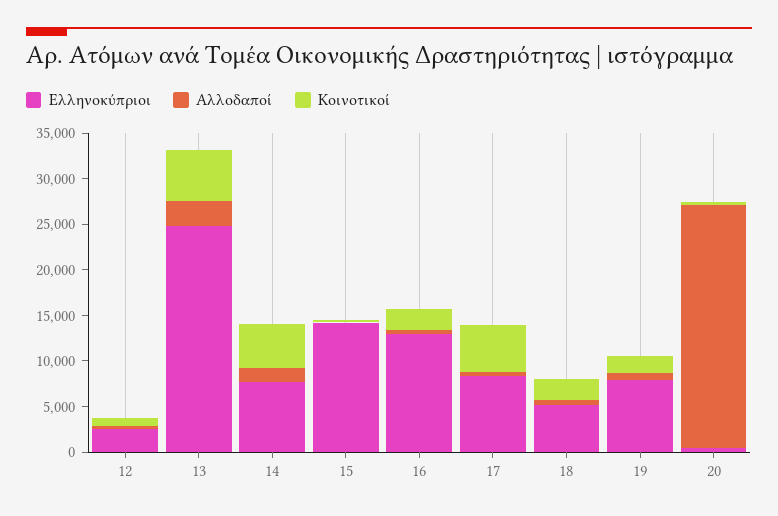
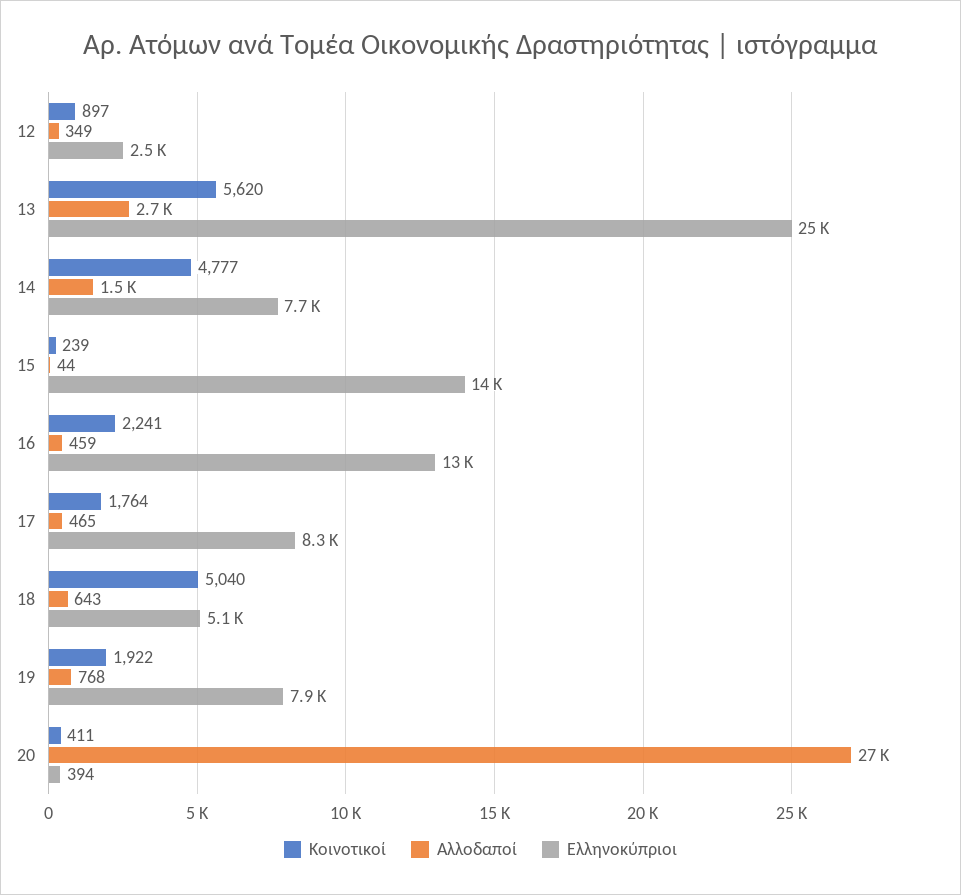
  {
    "Ελληνοκύπριοι": {
      "12": 2500,
      "13": 25000,
      "14": 7700,
      "15": 14000,
      "16": 13000,
      "17": 8300,
      "18": 5100,
      "19": 7900,
      "20": 394
    },
    "Αλλοδαποί": {
      "12": 349,
      "13": 2700,
      "14": 1500,
      "15": 44,
      "16": 459,
      "17": 465,
      "18": 643,
      "19": 768,
      "20": 27000
    },
    "Κοινοτικοί": {
      "12": 897,
      "13": 5620,
      "14": 4777,
      "15": 239,
      "16": 2241,
-     "17": 5000,
+     "17": 1764,
-     "18": 2000,
+     "18": 5040,
      "19": 1922,
      "20": 411
    }
  }

